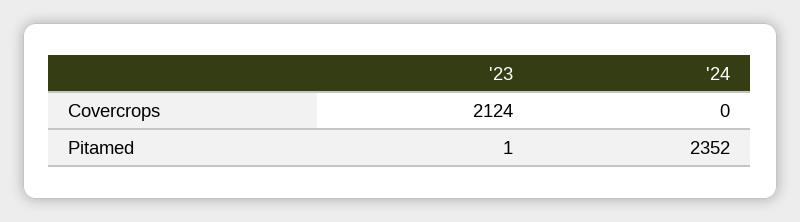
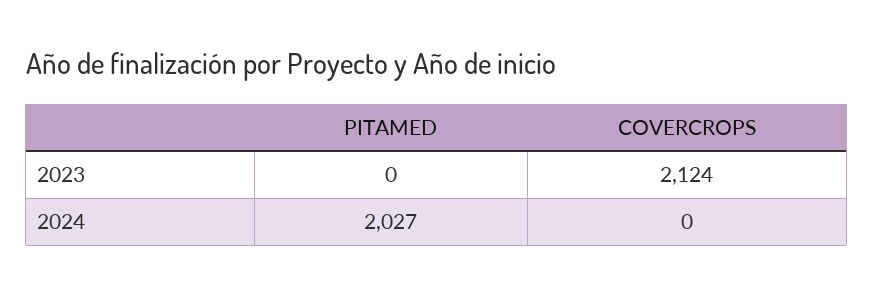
  {
    "'23": {
      "Covercrops": 2124,
-     "Pitamed": 1
+     "Pitamed": 0
    },
    "'24": {
      "Covercrops": 0,
-     "Pitamed": 2352
+     "Pitamed": 2027
    }
  }

